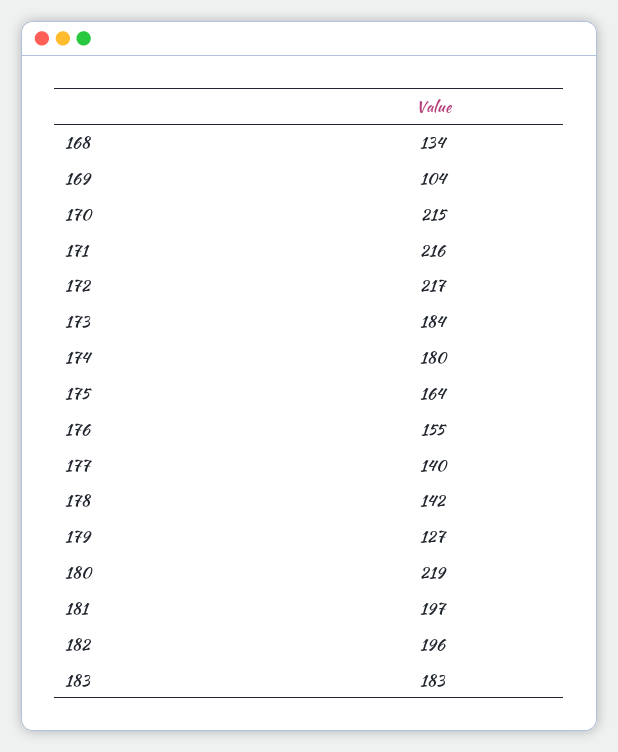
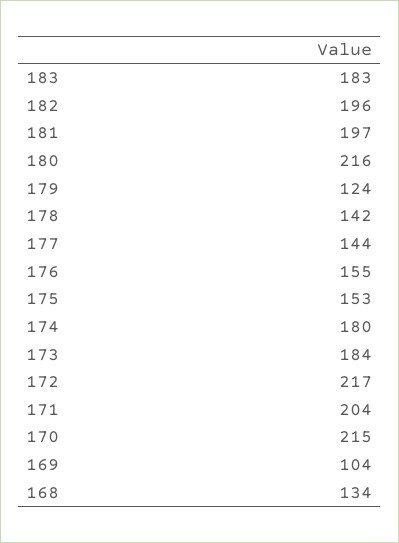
  {
    "168": 134,
    "169": 104,
    "170": 215,
-   "171": 216,
+   "171": 204,
    "172": 217,
    "173": 184,
    "174": 180,
-   "175": 164,
+   "175": 153,
    "176": 155,
-   "177": 140,
+   "177": 144,
    "178": 142,
-   "179": 127,
+   "179": 124,
-   "180": 219,
+   "180": 216,
    "181": 197,
    "182": 196,
    "183": 183
  }

